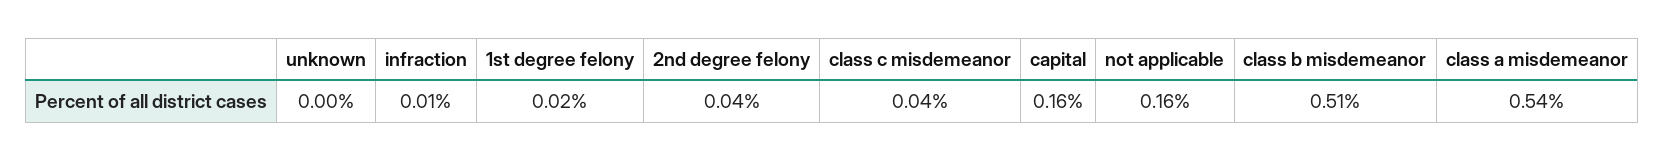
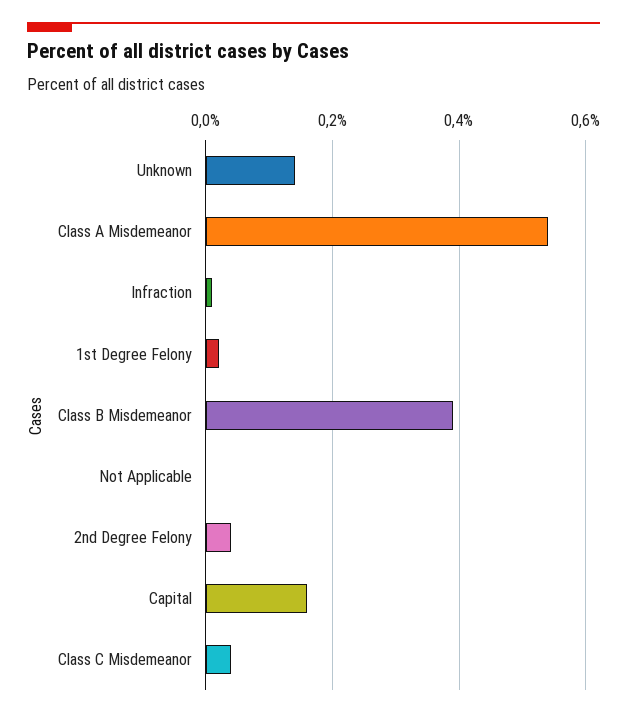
  {
-   "unknown": 0,
+   "unknown": 0.15,
    "infraction": 0.01,
    "1st degree felony": 0.02,
    "2nd degree felony": 0.04,
    "class c misdemeanor": 0.04,
    "capital": 0.16,
-   "not applicable": 0.16,
+   "not applicable": 0,
-   "class b misdemeanor": 0.51,
+   "class b misdemeanor": 0.4,
    "class a misdemeanor": 0.54
  }

